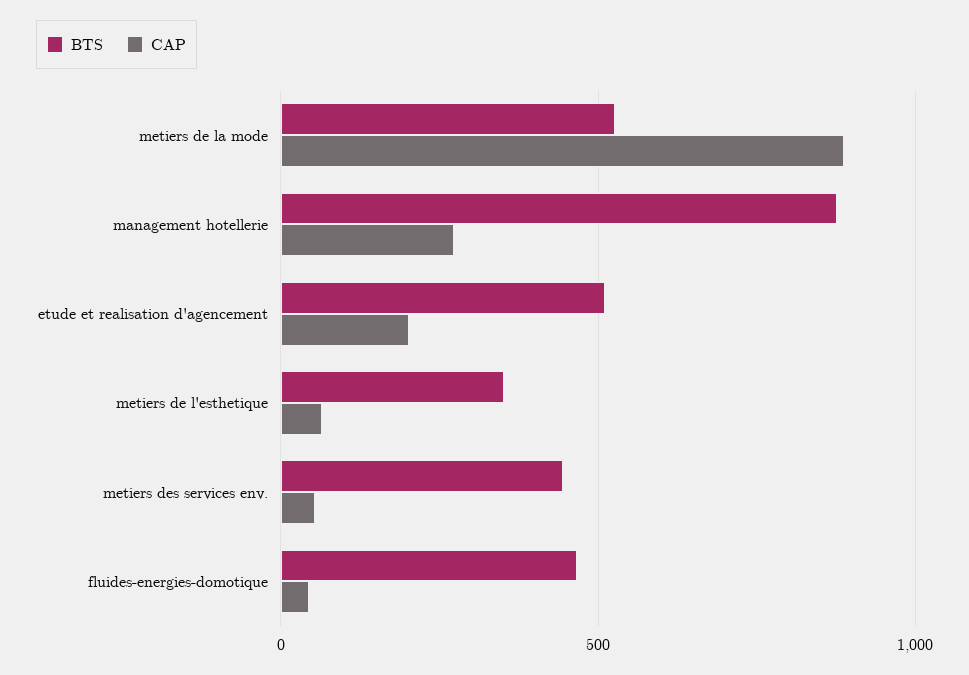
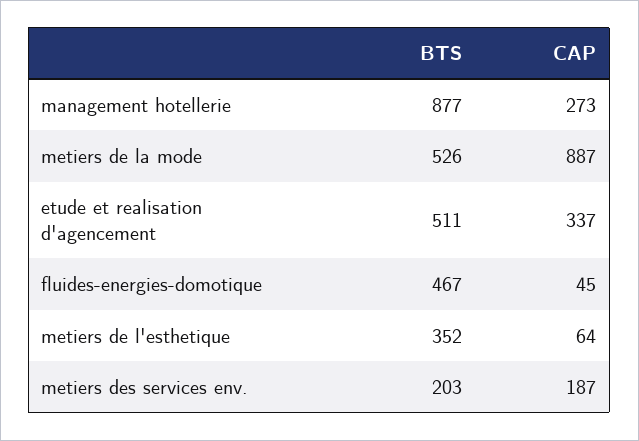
  {
    "BTS": {
      "metiers de la mode": 526,
      "management hotellerie": 877,
      "etude et realisation d'agencement": 511,
      "metiers de l'esthetique": 352,
-     "metiers des services env.": 450,
+     "metiers des services env.": 203,
      "fluides-energies-domotique": 467
    },
    "CAP": {
      "metiers de la mode": 887,
      "management hotellerie": 273,
-     "etude et realisation d'agencement": 200,
+     "etude et realisation d'agencement": 337,
      "metiers de l'esthetique": 64,
-     "metiers des services env.": 50,
+     "metiers des services env.": 187,
      "fluides-energies-domotique": 45
    }
  }

